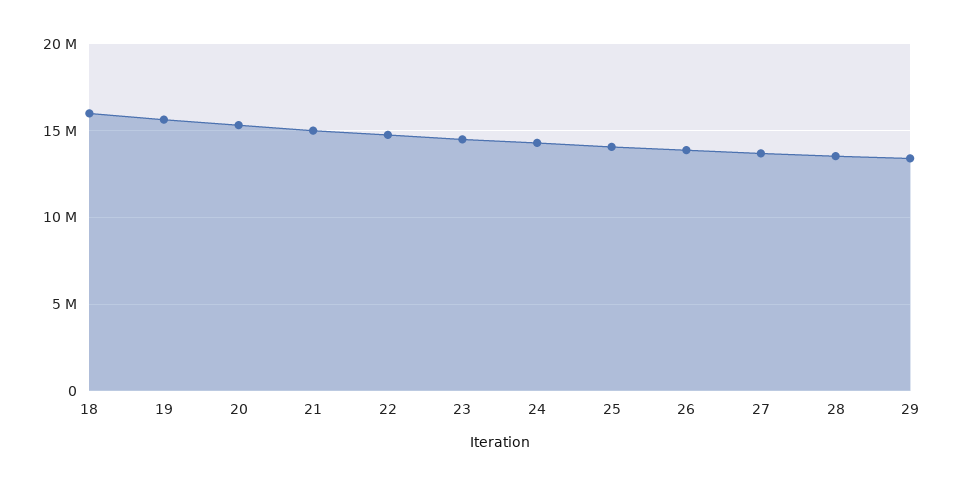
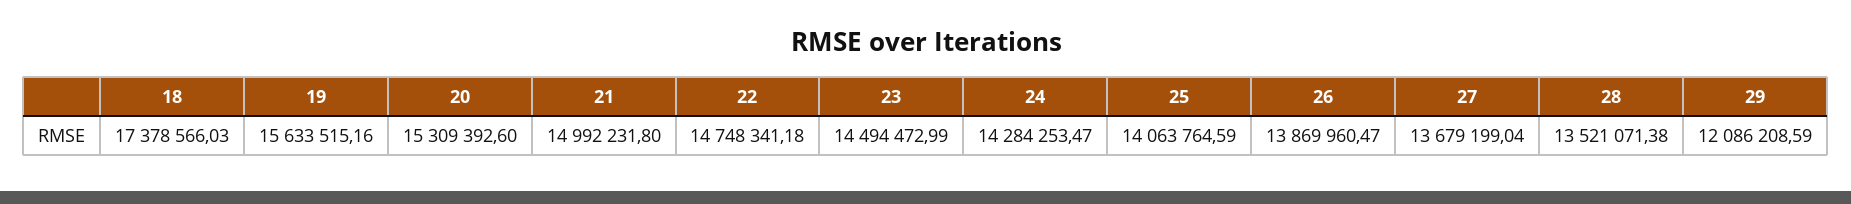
  {
-   "18": 16000000,
+   "18": 17378566.03,
    "19": 15633515.16,
    "20": 15309392.6,
    "21": 14992231.8,
    "22": 14748341.18,
    "23": 14494472.99,
    "24": 14284253.47,
    "25": 14063764.59,
    "26": 13869960.47,
    "27": 13679199.04,
    "28": 13521071.38,
-   "29": 13500000
+   "29": 12086208.59
  }

